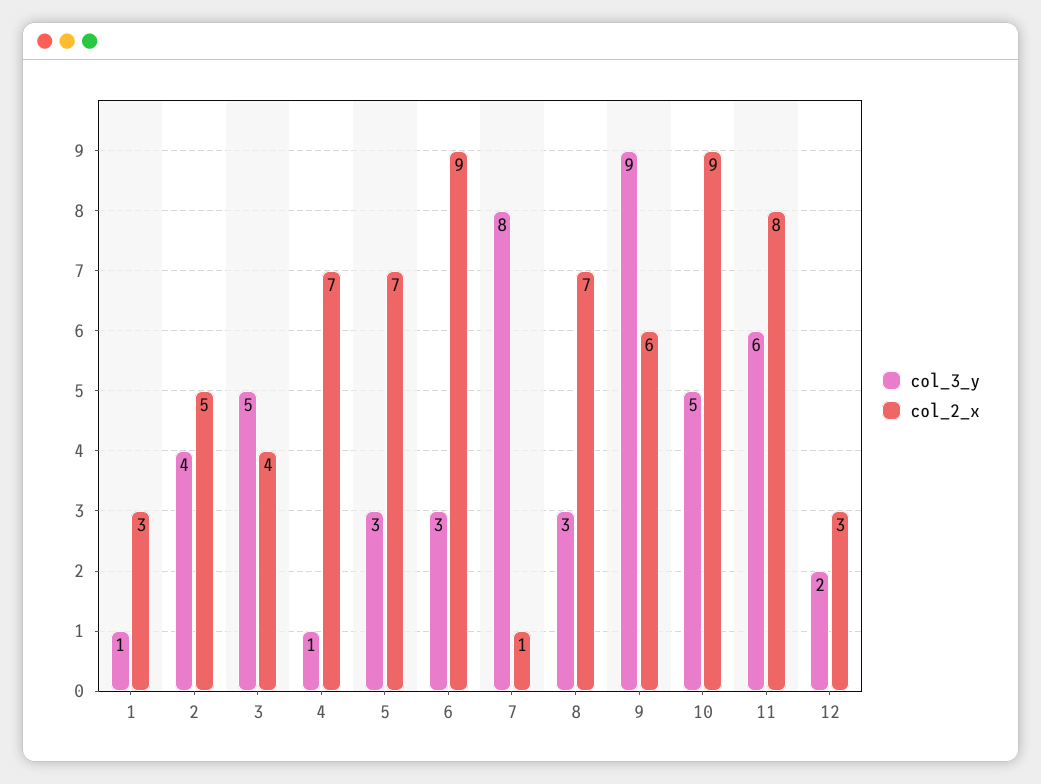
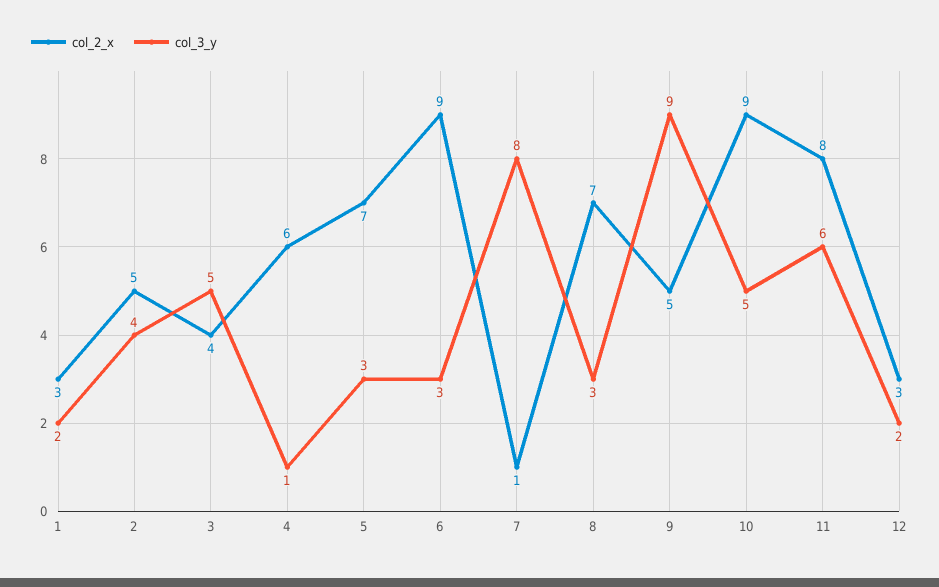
  {
    "col_3_y": {
-     "1": 1,
+     "1": 2,
      "2": 4,
      "3": 5,
      "4": 1,
      "5": 3,
      "6": 3,
      "7": 8,
      "8": 3,
      "9": 9,
      "10": 5,
      "11": 6,
      "12": 2
    },
    "col_2_x": {
      "1": 3,
      "2": 5,
      "3": 4,
-     "4": 7,
+     "4": 6,
      "5": 7,
      "6": 9,
      "7": 1,
      "8": 7,
-     "9": 6,
+     "9": 5,
      "10": 9,
      "11": 8,
      "12": 3
    }
  }

